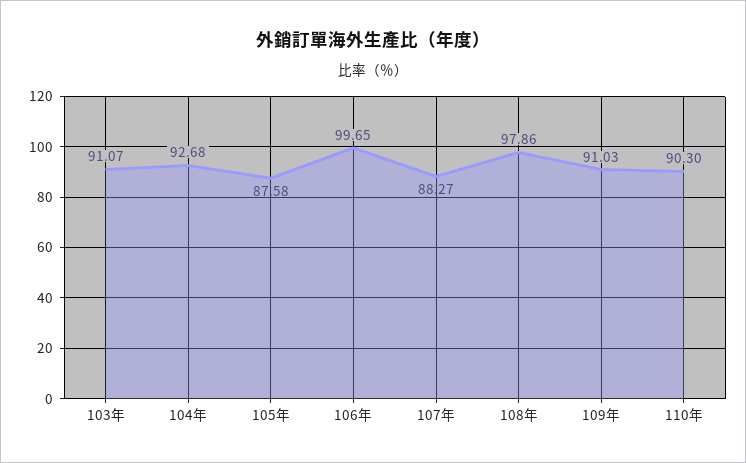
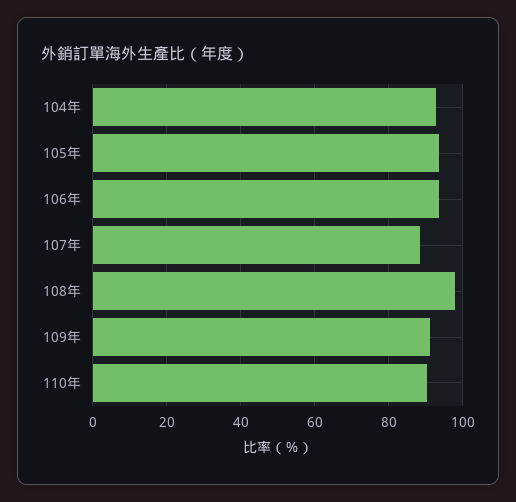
  {
-   "103年": 91.07,
    "104年": 92.68,
-   "105年": 87.58,
+   "105年": 94,
-   "106年": 99.65,
+   "106年": 94,
    "107年": 88.27,
    "108年": 97.86,
    "109年": 91.03,
    "110年": 90.3
  }

